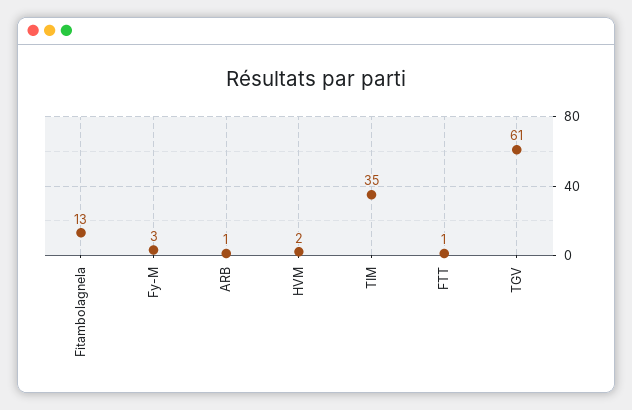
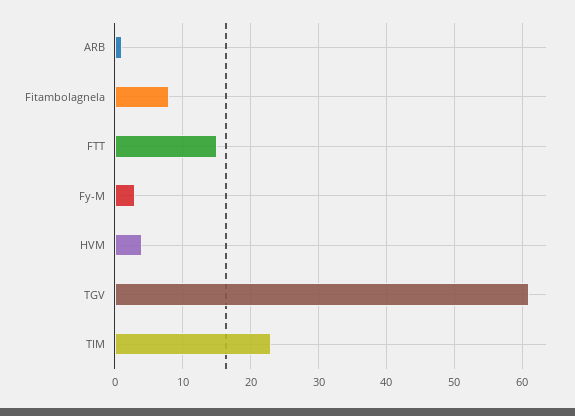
  {
-   "Fitambolagnela": 13,
+   "Fitambolagnela": 8,
    "Fy-M": 3,
    "ARB": 1,
-   "HVM": 2,
+   "HVM": 4,
-   "TIM": 35,
+   "TIM": 23,
-   "FTT": 1,
+   "FTT": 15,
    "TGV": 61
  }

